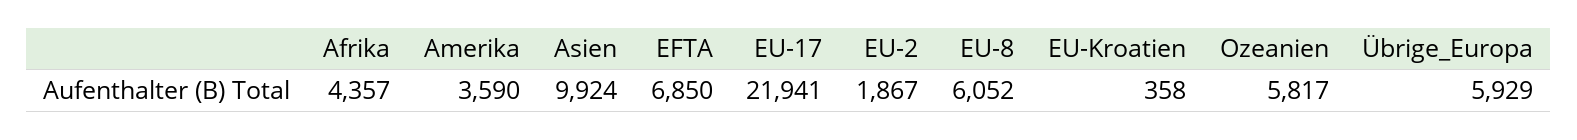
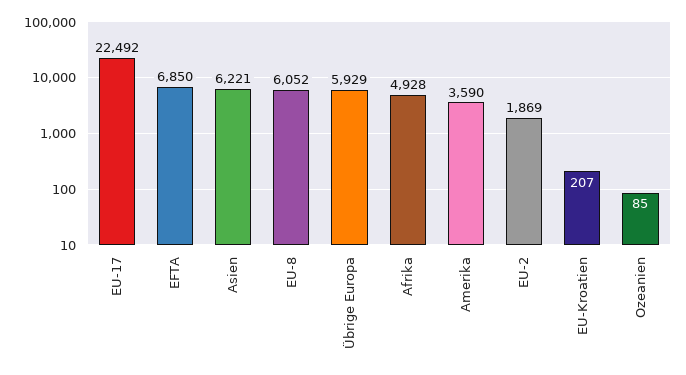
  {
-   "Afrika": 4357,
+   "Afrika": 4928,
    "Amerika": 3590,
-   "Asien": 9924,
+   "Asien": 6221,
    "EFTA": 6850,
-   "EU-17": 21941,
+   "EU-17": 22492,
-   "EU-2": 1867,
+   "EU-2": 1869,
    "EU-8": 6052,
-   "EU-Kroatien": 358,
+   "EU-Kroatien": 207,
-   "Ozeanien": 5817,
+   "Ozeanien": 85,
    "Übrige_Europa": 5929
  }

